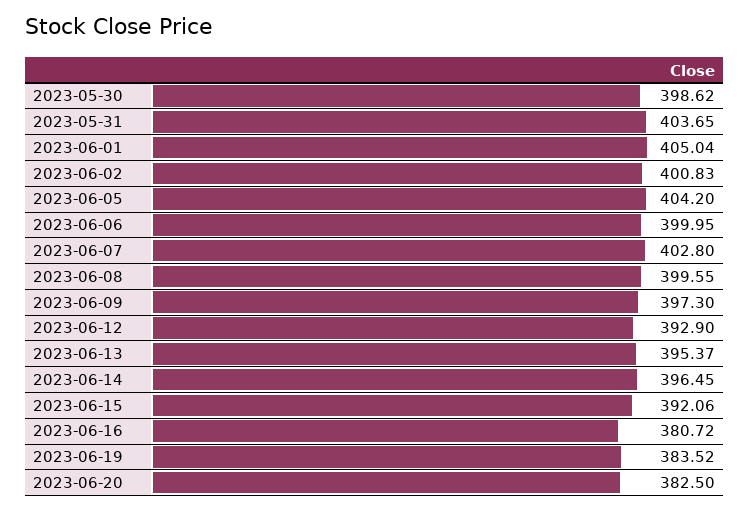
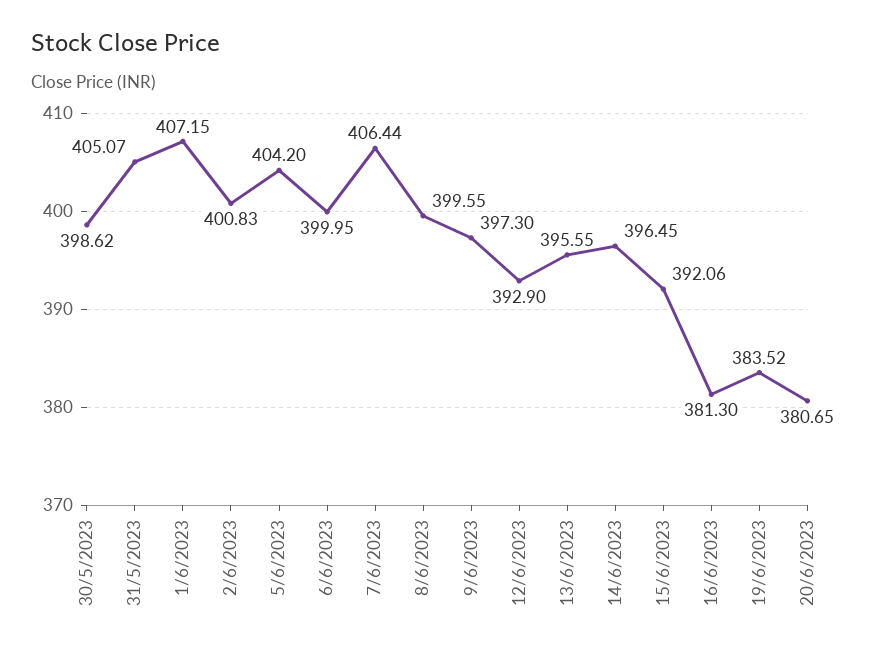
  {
    "2023-05-30": 398.62,
-   "2023-05-31": 403.65,
+   "2023-05-31": 405.07,
-   "2023-06-01": 405.04,
+   "2023-06-01": 407.15,
    "2023-06-02": 400.83,
    "2023-06-05": 404.2,
    "2023-06-06": 399.95,
-   "2023-06-07": 402.8,
+   "2023-06-07": 406.44,
    "2023-06-08": 399.55,
    "2023-06-09": 397.3,
    "2023-06-12": 392.9,
-   "2023-06-13": 395.37,
+   "2023-06-13": 395.55,
    "2023-06-14": 396.45,
    "2023-06-15": 392.06,
-   "2023-06-16": 380.72,
+   "2023-06-16": 381.3,
    "2023-06-19": 383.52,
-   "2023-06-20": 382.5
+   "2023-06-20": 380.65
  }

